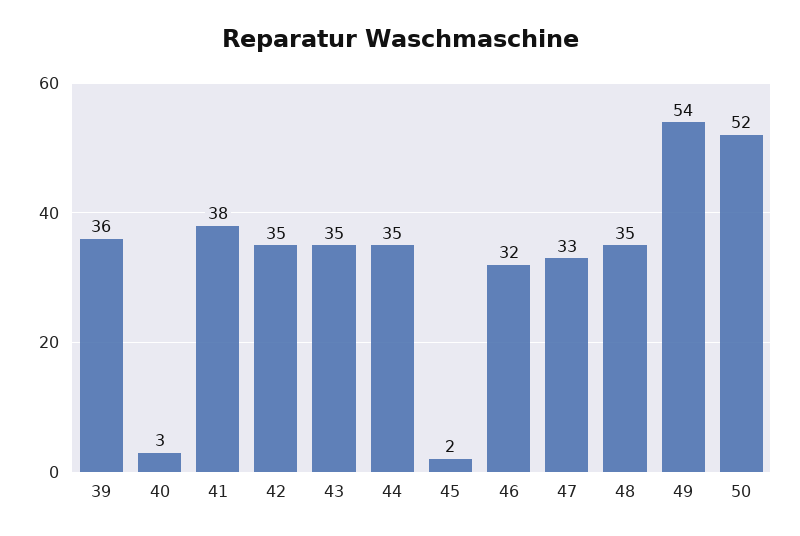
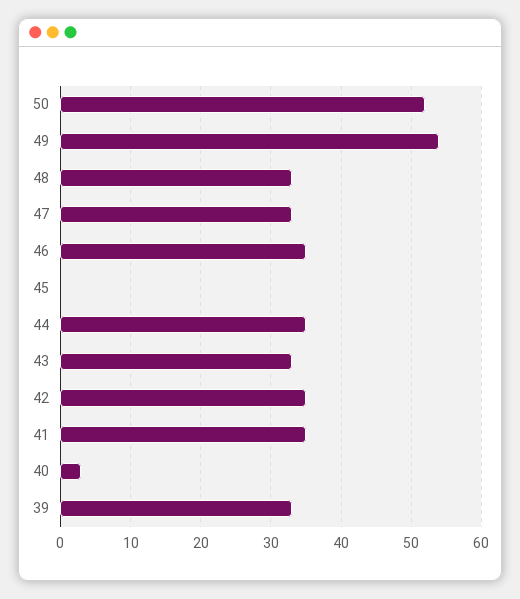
  {
-   "39": 36,
+   "39": 33,
    "40": 3,
-   "41": 38,
+   "41": 35,
    "42": 35,
-   "43": 35,
+   "43": 33,
    "44": 35,
-   "45": 2,
+   "45": 0,
-   "46": 32,
+   "46": 35,
    "47": 33,
-   "48": 35,
+   "48": 33,
    "49": 54,
    "50": 52
  }

